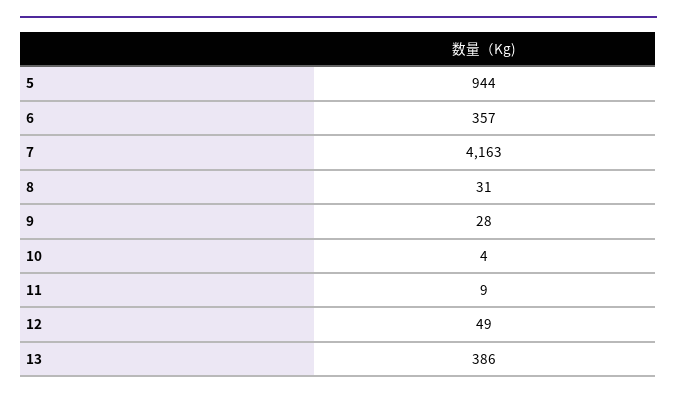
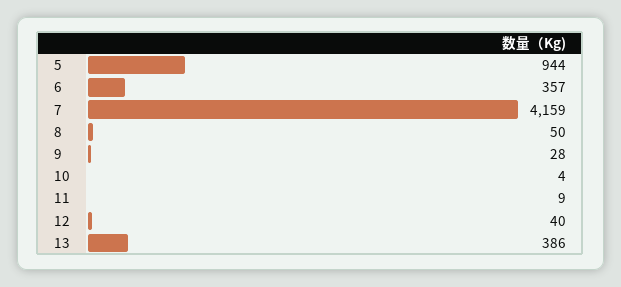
  {
    "5": 944,
    "6": 357,
-   "7": 4163,
+   "7": 4159,
-   "8": 31,
+   "8": 50,
    "9": 28,
    "10": 4,
    "11": 9,
-   "12": 49,
+   "12": 40,
    "13": 386
  }

